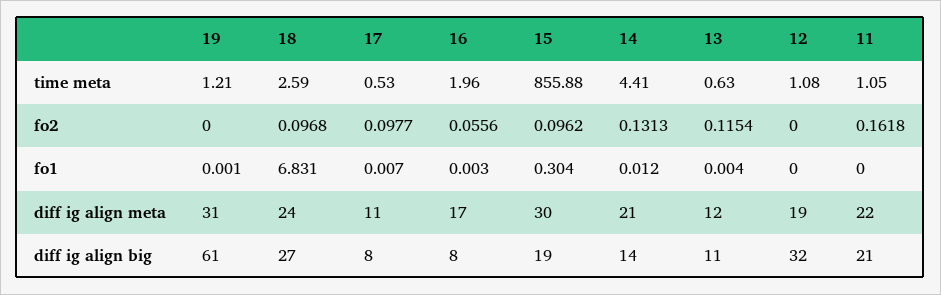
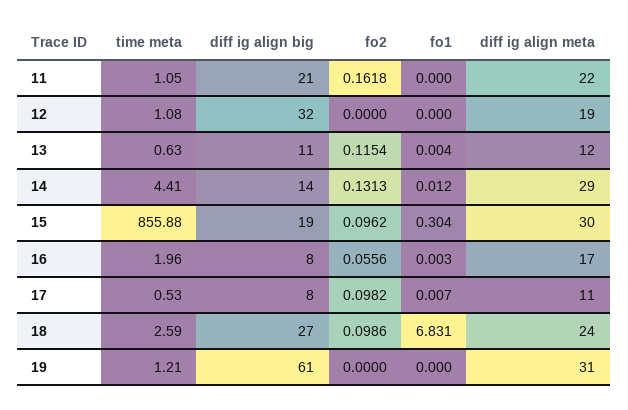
  {
    "19": {
      "time meta": 1.21,
      "fo2": 0,
-     "fo1": 0.001,
+     "fo1": 0,
      "diff ig align meta": 31,
      "diff ig align big": 61
    },
    "18": {
      "time meta": 2.59,
-     "fo2": 0.0968,
+     "fo2": 0.0986,
      "fo1": 6.831,
      "diff ig align meta": 24,
      "diff ig align big": 27
    },
    "17": {
      "time meta": 0.53,
-     "fo2": 0.0977,
+     "fo2": 0.0982,
      "fo1": 0.007,
      "diff ig align meta": 11,
      "diff ig align big": 8
    },
    "16": {
      "time meta": 1.96,
      "fo2": 0.0556,
      "fo1": 0.003,
      "diff ig align meta": 17,
      "diff ig align big": 8
    },
    "15": {
      "time meta": 855.88,
      "fo2": 0.0962,
      "fo1": 0.304,
      "diff ig align meta": 30,
      "diff ig align big": 19
    },
    "14": {
      "time meta": 4.41,
      "fo2": 0.1313,
      "fo1": 0.012,
-     "diff ig align meta": 21,
+     "diff ig align meta": 29,
      "diff ig align big": 14
    },
    "13": {
      "time meta": 0.63,
      "fo2": 0.1154,
      "fo1": 0.004,
      "diff ig align meta": 12,
      "diff ig align big": 11
    },
    "12": {
      "time meta": 1.08,
      "fo2": 0,
      "fo1": 0,
      "diff ig align meta": 19,
      "diff ig align big": 32
    },
    "11": {
      "time meta": 1.05,
      "fo2": 0.1618,
      "fo1": 0,
      "diff ig align meta": 22,
      "diff ig align big": 21
    }
  }

